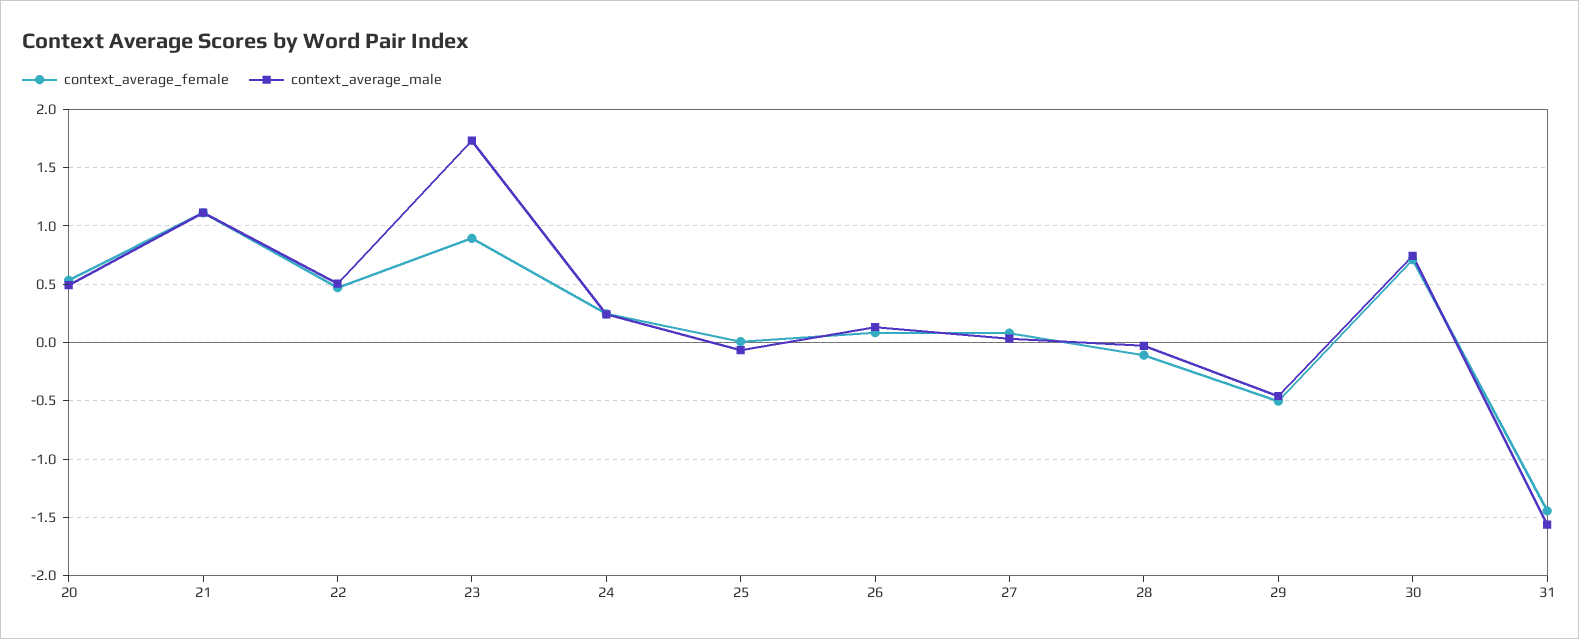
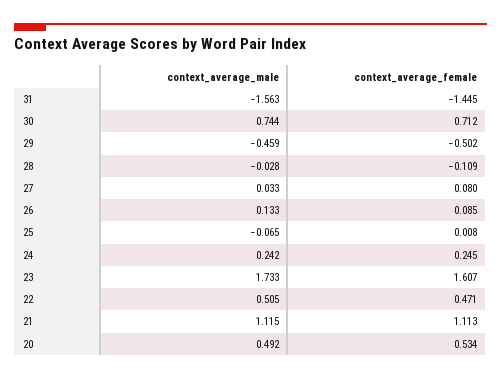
  {
    "context_average_female": {
      "20": 0.534,
      "21": 1.113,
      "22": 0.471,
-     "23": 0.9,
+     "23": 1.607,
      "24": 0.245,
      "25": 0.008,
      "26": 0.085,
      "27": 0.08,
      "28": -0.109,
      "29": -0.502,
      "30": 0.712,
      "31": -1.445
    },
    "context_average_male": {
      "20": 0.492,
      "21": 1.115,
      "22": 0.505,
      "23": 1.733,
      "24": 0.242,
      "25": -0.065,
      "26": 0.133,
      "27": 0.033,
      "28": -0.028,
      "29": -0.459,
      "30": 0.744,
      "31": -1.563
    }
  }

